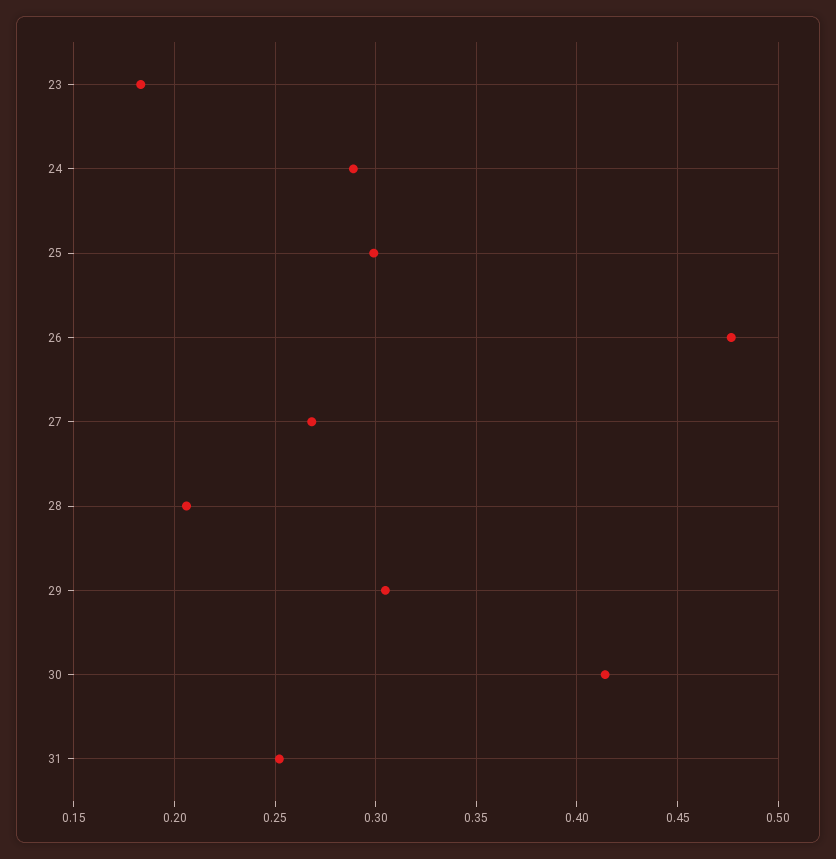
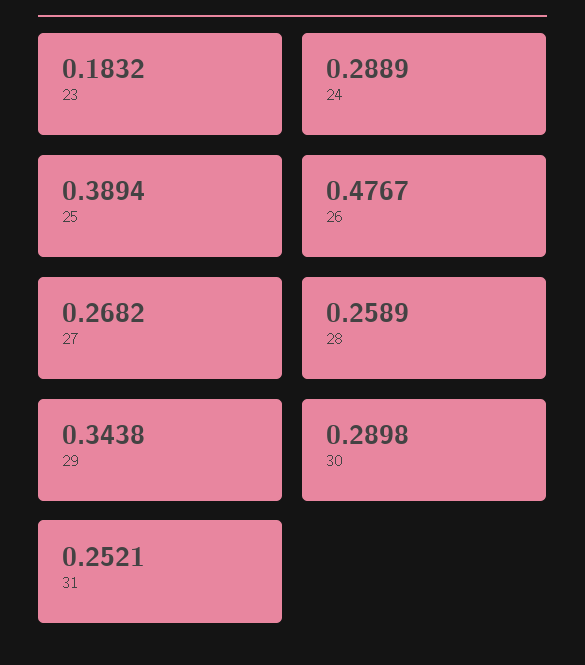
  {
    "23": 0.1832,
    "24": 0.2889,
-   "25": 0.3,
+   "25": 0.3894,
    "26": 0.4767,
    "27": 0.2682,
-   "28": 0.205,
+   "28": 0.2589,
-   "29": 0.305,
+   "29": 0.3438,
-   "30": 0.415,
+   "30": 0.2898,
    "31": 0.2521
  }

